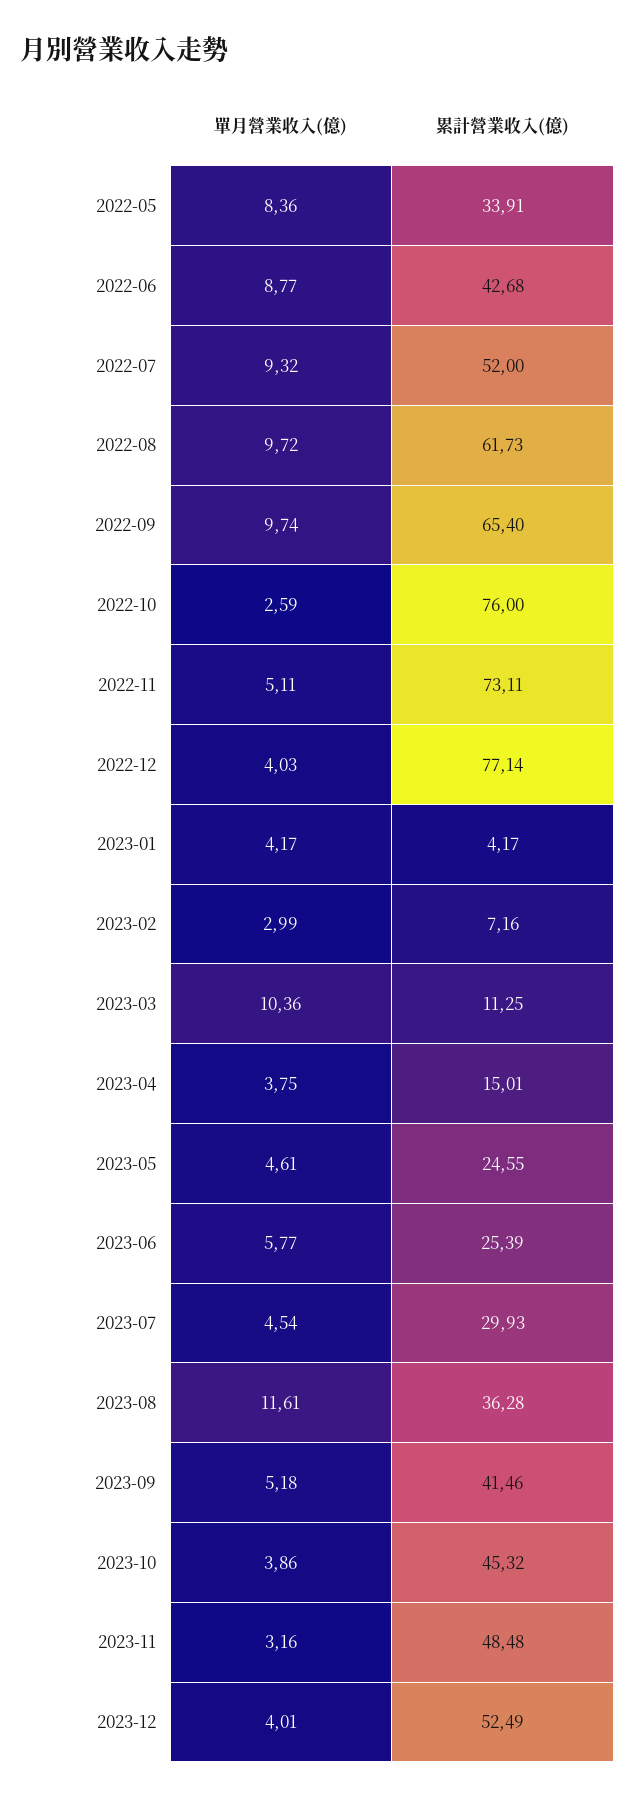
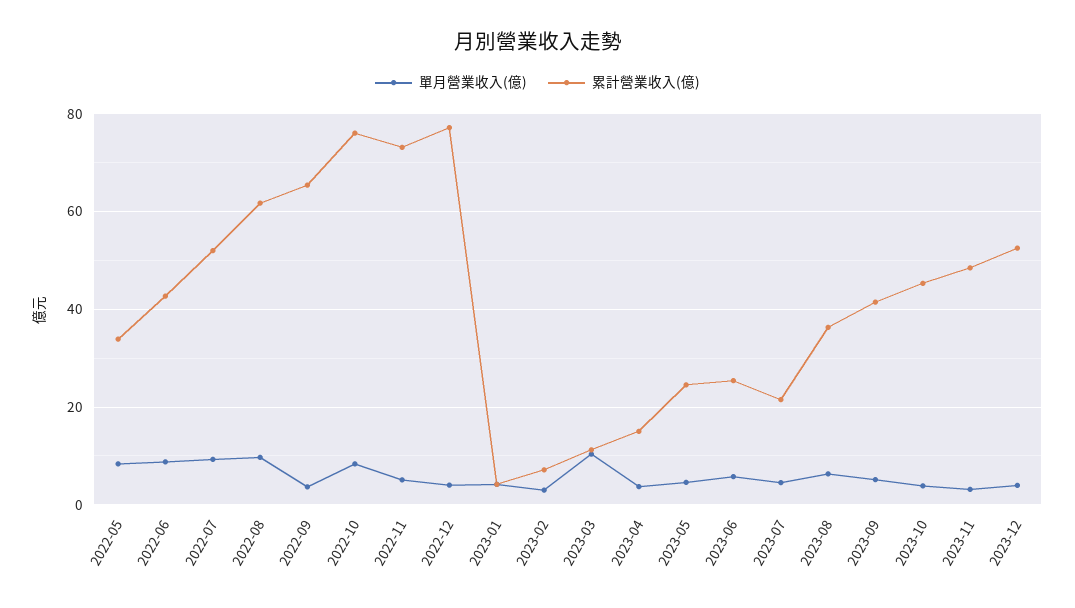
  {
    "單月營業收入(億)": {
      "2022-05": 8.36,
      "2022-06": 8.77,
      "2022-07": 9.32,
      "2022-08": 9.72,
-     "2022-09": 9.74,
+     "2022-09": 4,
-     "2022-10": 2.59,
+     "2022-10": 8,
      "2022-11": 5.11,
      "2022-12": 4.03,
      "2023-01": 4.17,
      "2023-02": 2.99,
      "2023-03": 10.36,
      "2023-04": 3.75,
      "2023-05": 4.61,
      "2023-06": 5.77,
      "2023-07": 4.54,
-     "2023-08": 11.61,
+     "2023-08": 6,
      "2023-09": 5.18,
      "2023-10": 3.86,
      "2023-11": 3.16,
      "2023-12": 4.01
    },
    "累計營業收入(億)": {
      "2022-05": 33.91,
      "2022-06": 42.68,
      "2022-07": 52,
      "2022-08": 61.73,
      "2022-09": 65.4,
      "2022-10": 76,
      "2022-11": 73.11,
      "2022-12": 77.14,
      "2023-01": 4.17,
      "2023-02": 7.16,
      "2023-03": 11.25,
      "2023-04": 15.01,
      "2023-05": 24.55,
      "2023-06": 25.39,
-     "2023-07": 29.93,
+     "2023-07": 22,
      "2023-08": 36.28,
      "2023-09": 41.46,
      "2023-10": 45.32,
      "2023-11": 48.48,
      "2023-12": 52.49
    }
  }

